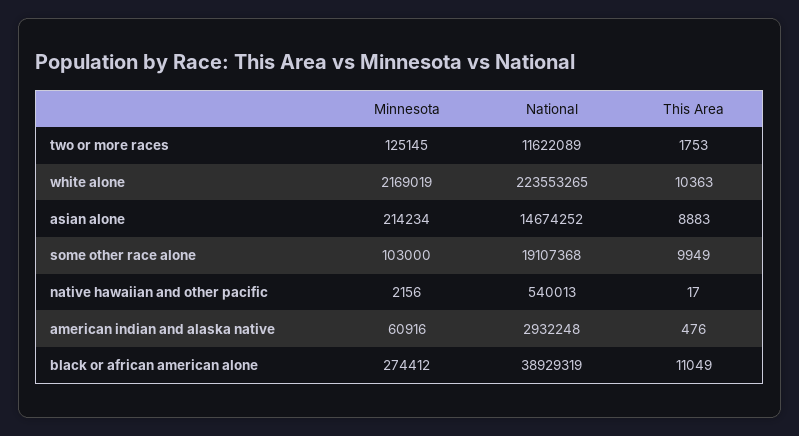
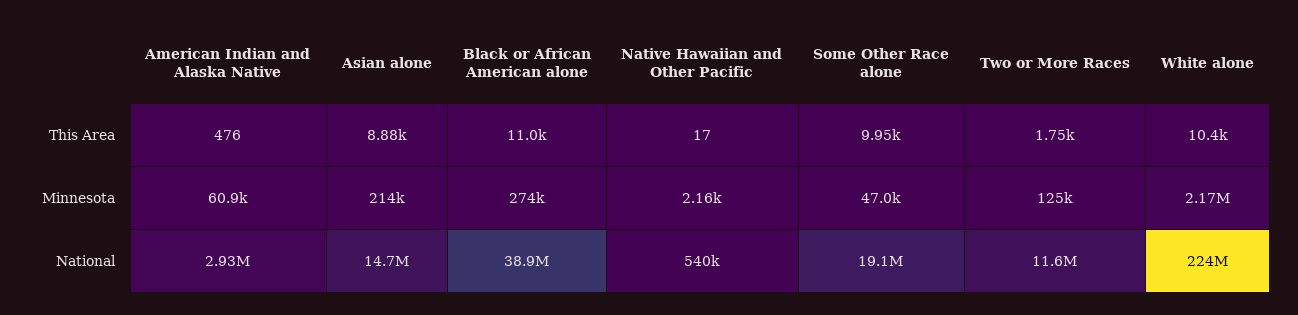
  {
    "Minnesota": {
      "two or more races": 125145,
      "white alone": 2169019,
      "asian alone": 214234,
-     "some other race alone": 103000,
+     "some other race alone": 47000,
      "native hawaiian and other pacific": 2156,
      "american indian and alaska native": 60916,
      "black or african american alone": 274412
    },
    "National": {
      "two or more races": 11622089,
      "white alone": 223553265,
      "asian alone": 14674252,
      "some other race alone": 19107368,
      "native hawaiian and other pacific": 540013,
      "american indian and alaska native": 2932248,
      "black or african american alone": 38929319
    },
    "This Area": {
      "two or more races": 1753,
      "white alone": 10363,
      "asian alone": 8883,
      "some other race alone": 9949,
      "native hawaiian and other pacific": 17,
      "american indian and alaska native": 476,
      "black or african american alone": 11049
    }
  }

